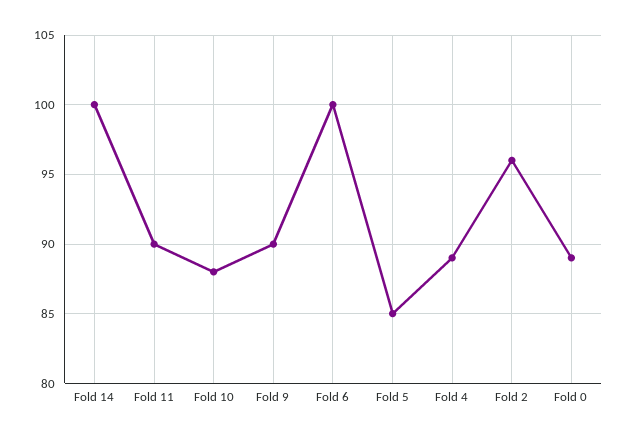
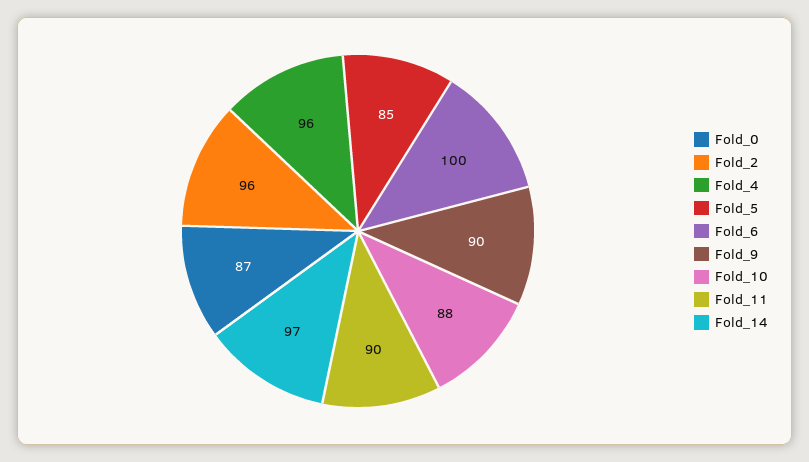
  {
-   "Fold 14": 100,
+   "Fold 14": 97,
    "Fold 11": 90,
    "Fold 10": 88,
    "Fold 9": 90,
    "Fold 6": 100,
    "Fold 5": 85,
-   "Fold 4": 89,
+   "Fold 4": 96,
    "Fold 2": 96,
-   "Fold 0": 89
+   "Fold 0": 87
  }

